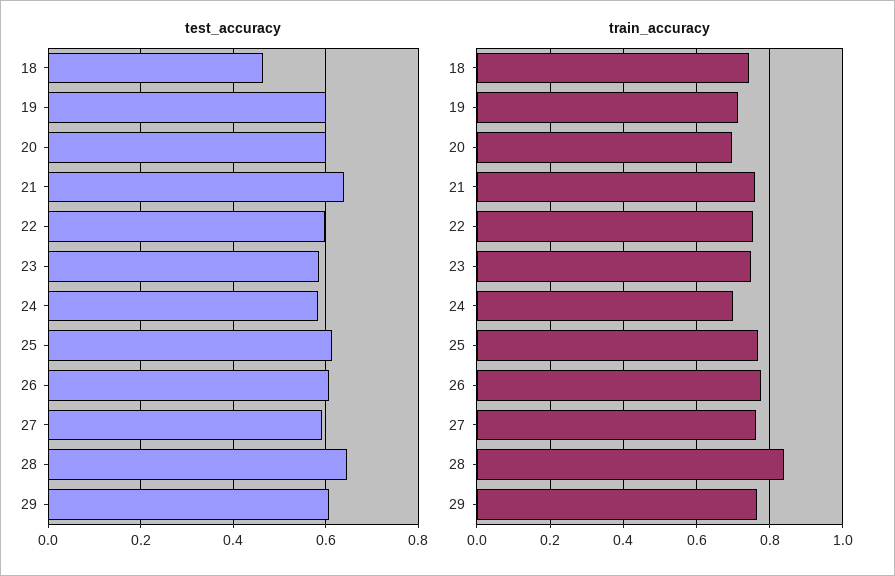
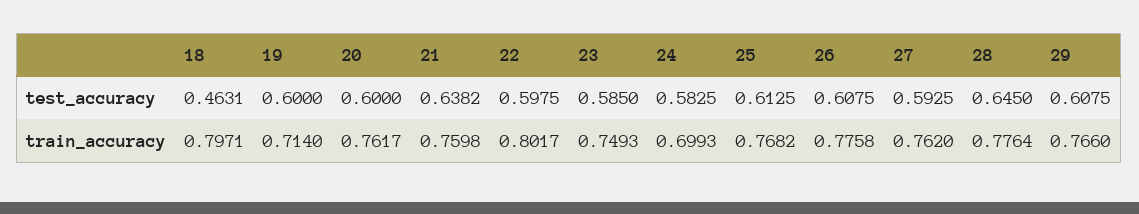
  {
    "test_accuracy": {
      "18": 0.4631,
      "19": 0.6,
      "20": 0.6,
      "21": 0.6382,
      "22": 0.5975,
      "23": 0.585,
      "24": 0.5825,
      "25": 0.6125,
      "26": 0.6075,
      "27": 0.5925,
      "28": 0.645,
      "29": 0.6075
    },
    "train_accuracy": {
-     "18": 0.74,
+     "18": 0.7971,
      "19": 0.714,
-     "20": 0.7,
+     "20": 0.7617,
      "21": 0.7598,
-     "22": 0.76,
+     "22": 0.8017,
      "23": 0.7493,
      "24": 0.6993,
      "25": 0.7682,
      "26": 0.7758,
      "27": 0.762,
-     "28": 0.84,
+     "28": 0.7764,
      "29": 0.766
    }
  }

